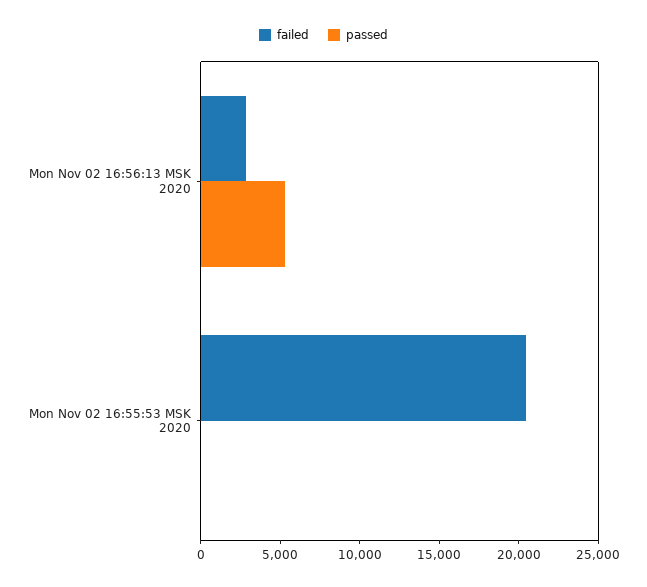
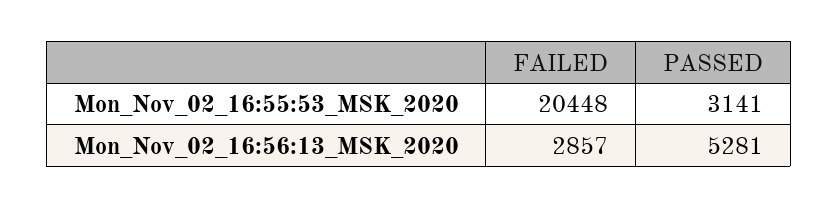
  {
    "failed": {
      "Mon Nov 02 16:56:13 MSK 2020": 2857,
      "Mon Nov 02 16:55:53 MSK 2020": 20448
    },
    "passed": {
      "Mon Nov 02 16:56:13 MSK 2020": 5281,
-     "Mon Nov 02 16:55:53 MSK 2020": 0
+     "Mon Nov 02 16:55:53 MSK 2020": 3141
    }
  }

